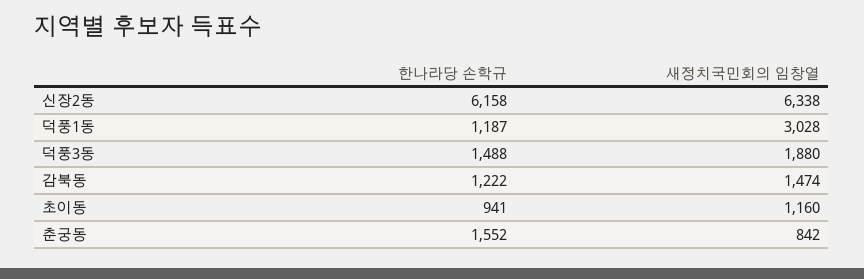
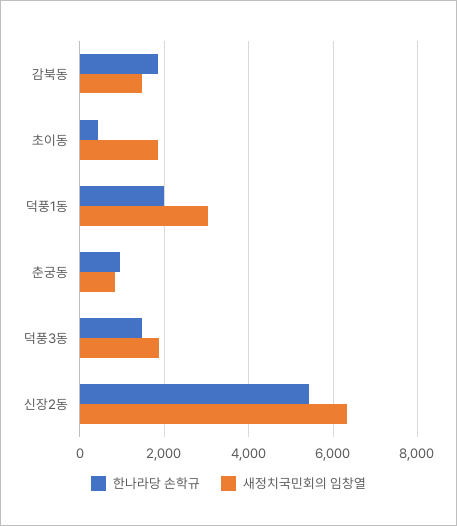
  {
    "한나라당 손학규": {
-     "신장2동": 6158,
+     "신장2동": 5400,
-     "덕풍1동": 1187,
+     "덕풍1동": 2000,
      "덕풍3동": 1488,
-     "감북동": 1222,
+     "감북동": 1800,
-     "초이동": 941,
+     "초이동": 400,
-     "춘궁동": 1552
+     "춘궁동": 1000
    },
    "새정치국민회의 임창열": {
      "신장2동": 6338,
      "덕풍1동": 3028,
      "덕풍3동": 1880,
      "감북동": 1474,
-     "초이동": 1160,
+     "초이동": 1800,
      "춘궁동": 842
    }
  }

